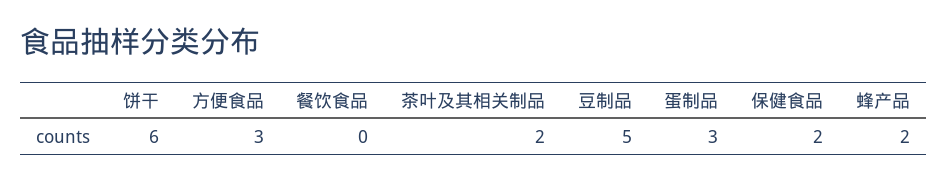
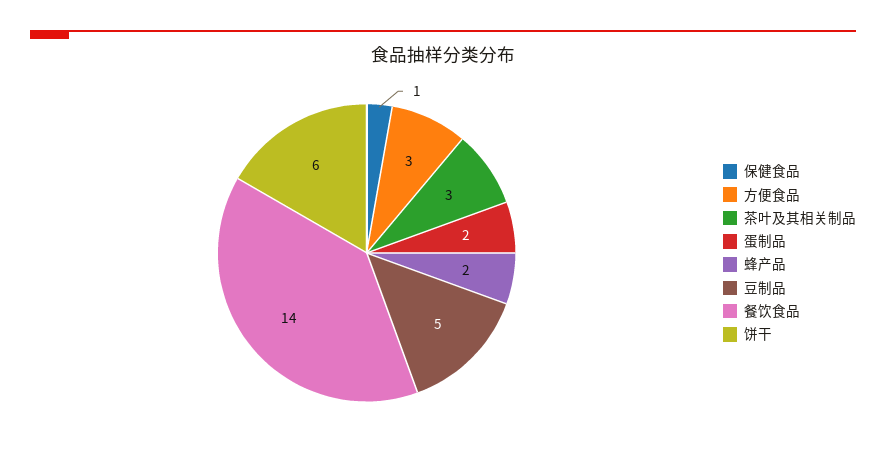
  {
    "饼干": 6,
    "方便食品": 3,
-   "餐饮食品": 0,
+   "餐饮食品": 14,
-   "茶叶及其相关制品": 2,
+   "茶叶及其相关制品": 3,
    "豆制品": 5,
-   "蛋制品": 3,
+   "蛋制品": 2,
-   "保健食品": 2,
+   "保健食品": 1,
    "蜂产品": 2
  }

